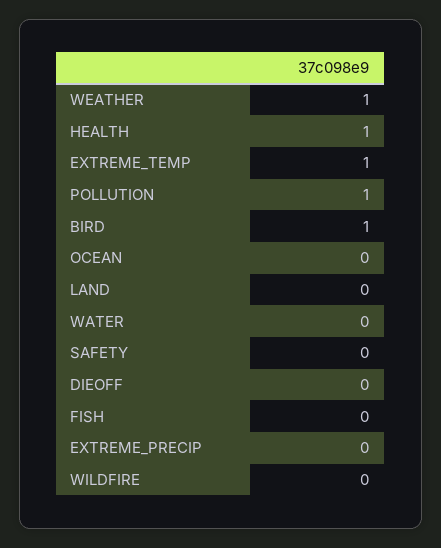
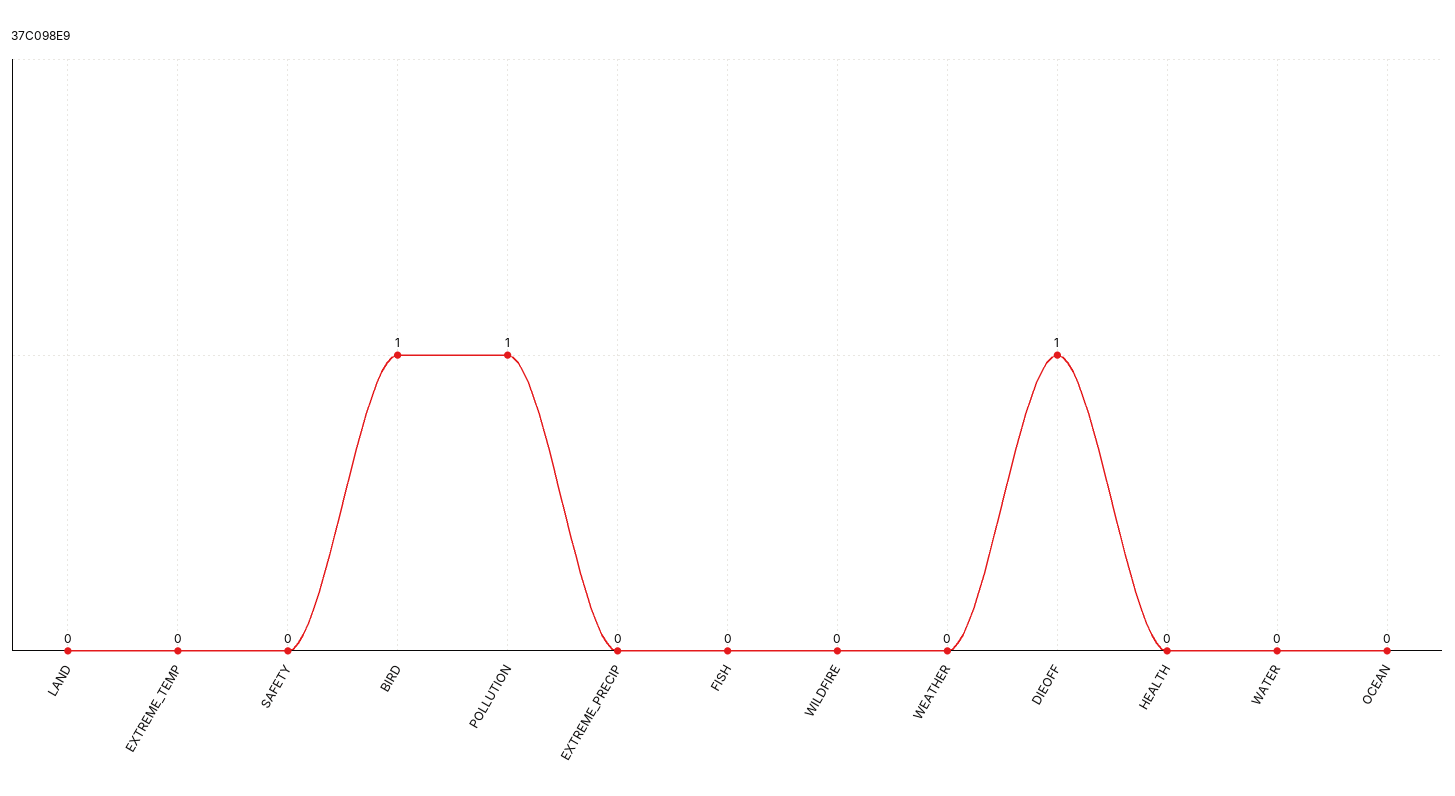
  {
-   "WEATHER": 1,
+   "WEATHER": 0,
-   "HEALTH": 1,
+   "HEALTH": 0,
-   "EXTREME_TEMP": 1,
+   "EXTREME_TEMP": 0,
    "POLLUTION": 1,
    "BIRD": 1,
    "OCEAN": 0,
    "LAND": 0,
    "WATER": 0,
    "SAFETY": 0,
-   "DIEOFF": 0,
+   "DIEOFF": 1,
    "FISH": 0,
    "EXTREME_PRECIP": 0,
    "WILDFIRE": 0
  }

